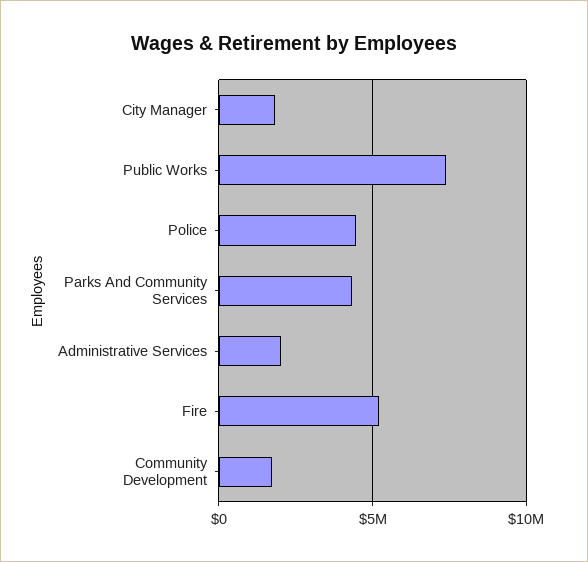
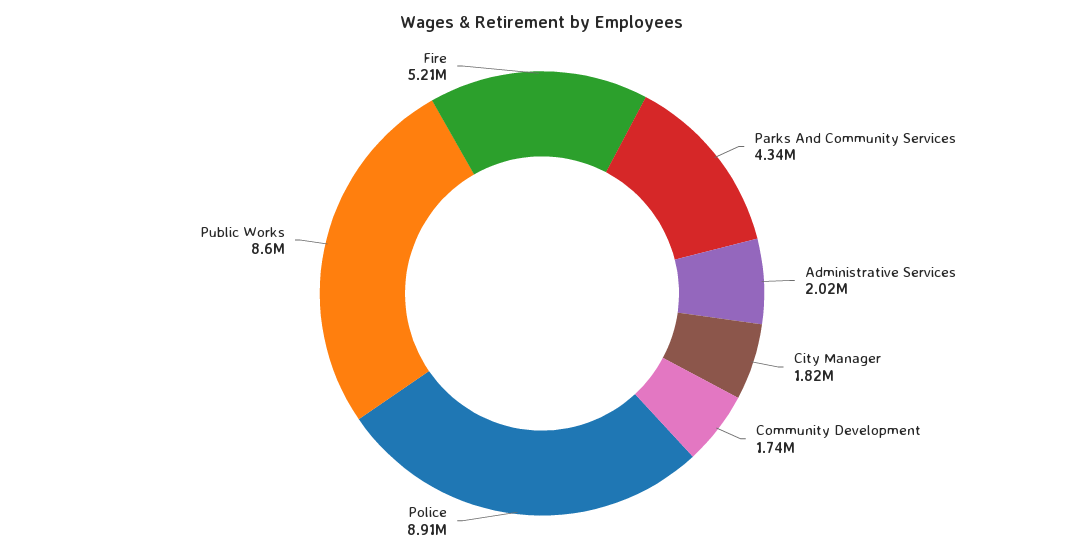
  {
    "City Manager": 1820000,
-   "Public Works": 7500000,
+   "Public Works": 8600000,
-   "Police": 4500000,
+   "Police": 8910000,
    "Parks And Community Services": 4340000,
    "Administrative Services": 2020000,
    "Fire": 5210000,
    "Community Development": 1740000
  }

